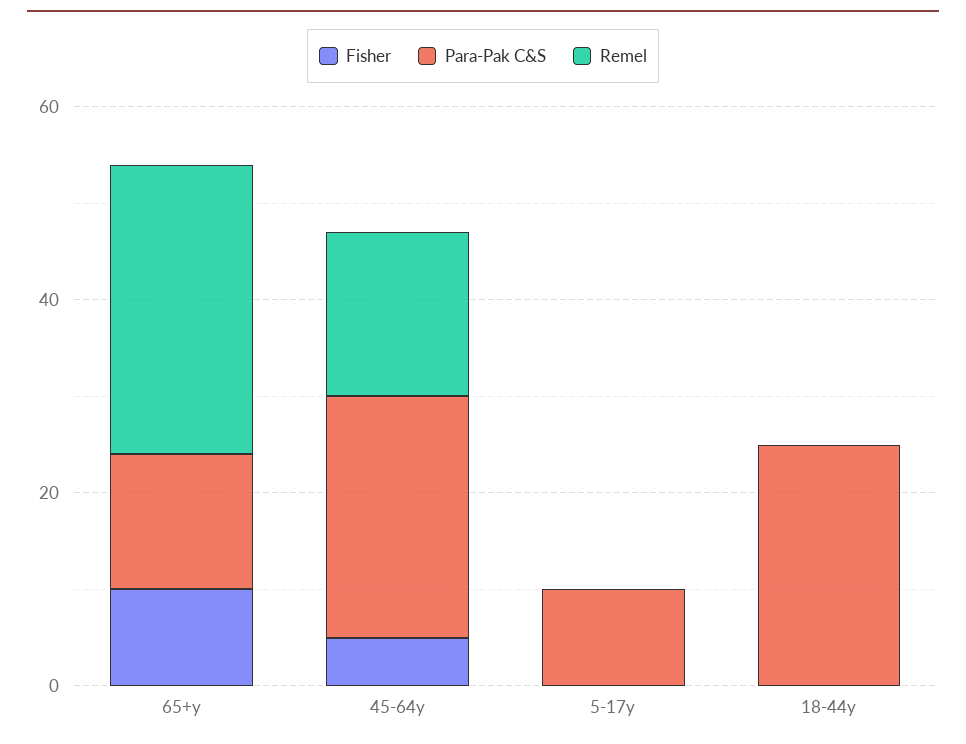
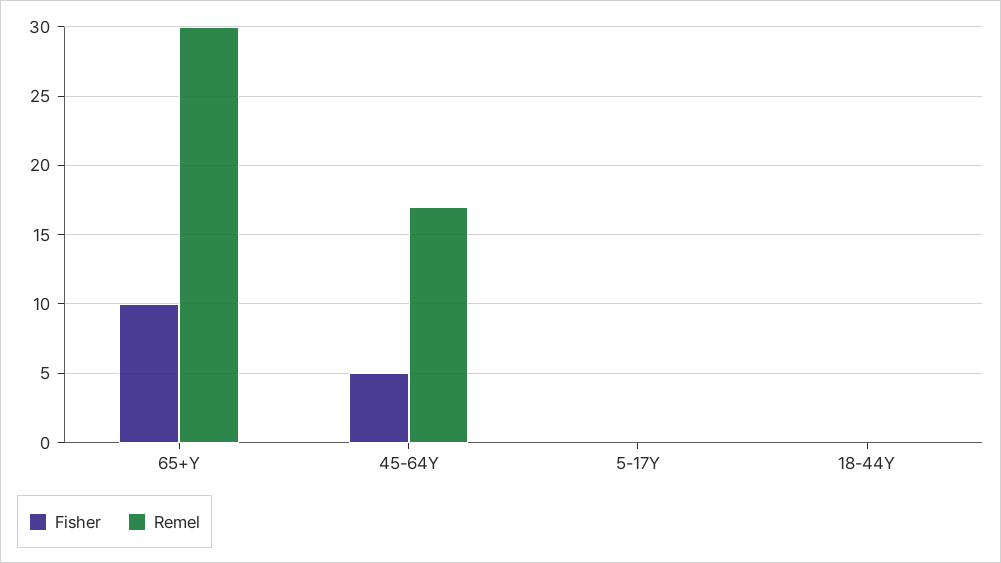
  {
    "Fisher": {
      "65+y": 10,
      "45-64y": 5,
      "5-17y": 0,
      "18-44y": 0
    },
-   "Para-Pak C&S": {
-     "65+y": 15,
-     "45-64y": 25,
-     "5-17y": 10,
-     "18-44y": 25
-   },
    "Remel": {
      "65+y": 30,
      "45-64y": 17,
      "5-17y": 0,
      "18-44y": 0
    }
  }

